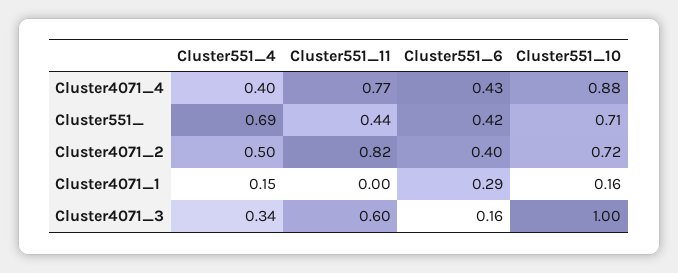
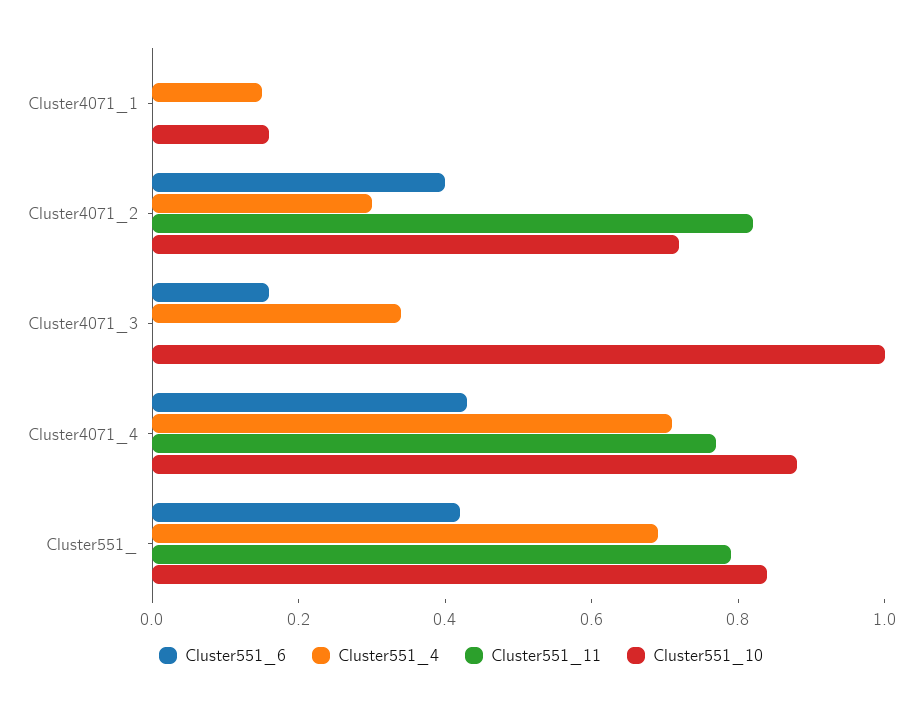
  {
    "Cluster551_4": {
-     "Cluster4071_4": 0.4,
+     "Cluster4071_4": 0.7,
      "Cluster551_": 0.69,
-     "Cluster4071_2": 0.5,
+     "Cluster4071_2": 0.3,
      "Cluster4071_1": 0.15,
      "Cluster4071_3": 0.34
    },
    "Cluster551_11": {
      "Cluster4071_4": 0.77,
-     "Cluster551_": 0.44,
+     "Cluster551_": 0.8,
      "Cluster4071_2": 0.82,
      "Cluster4071_1": 0,
-     "Cluster4071_3": 0.6
+     "Cluster4071_3": 0
    },
    "Cluster551_6": {
      "Cluster4071_4": 0.43,
      "Cluster551_": 0.42,
      "Cluster4071_2": 0.4,
-     "Cluster4071_1": 0.29,
+     "Cluster4071_1": 0,
      "Cluster4071_3": 0.16
    },
    "Cluster551_10": {
      "Cluster4071_4": 0.88,
-     "Cluster551_": 0.71,
+     "Cluster551_": 0.85,
      "Cluster4071_2": 0.72,
      "Cluster4071_1": 0.16,
      "Cluster4071_3": 1
    }
  }

